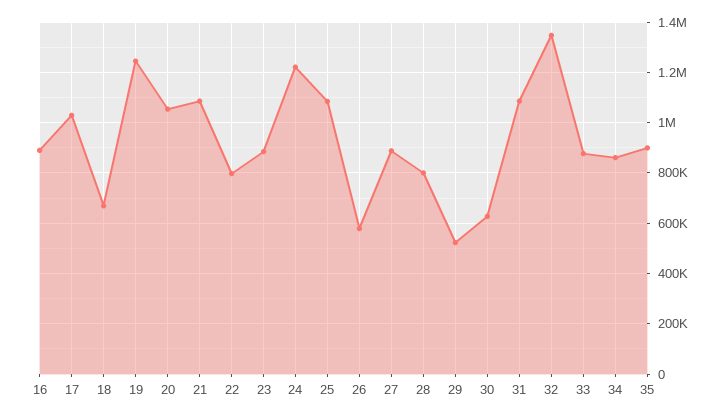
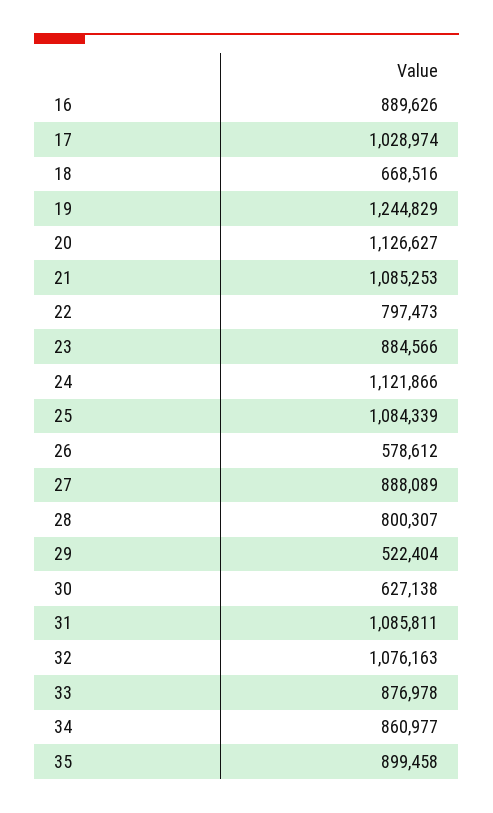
  {
    "16": 889626,
    "17": 1028974,
    "18": 668516,
    "19": 1244829,
-   "20": 1050000,
+   "20": 1126627,
    "21": 1085253,
    "22": 797473,
    "23": 884566,
-   "24": 1225000,
+   "24": 1121866,
    "25": 1084339,
    "26": 578612,
    "27": 888089,
    "28": 800307,
    "29": 522404,
    "30": 627138,
    "31": 1085811,
-   "32": 1350000,
+   "32": 1076163,
    "33": 876978,
    "34": 860977,
    "35": 899458
  }

